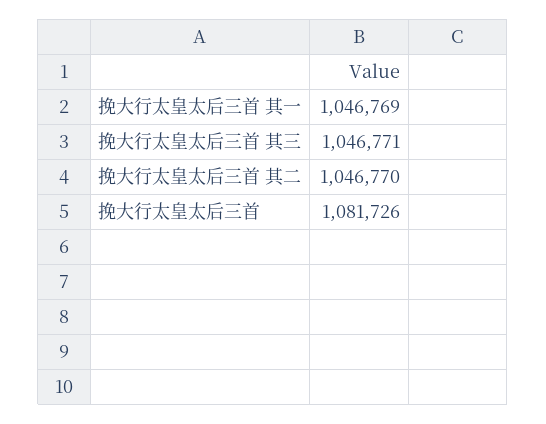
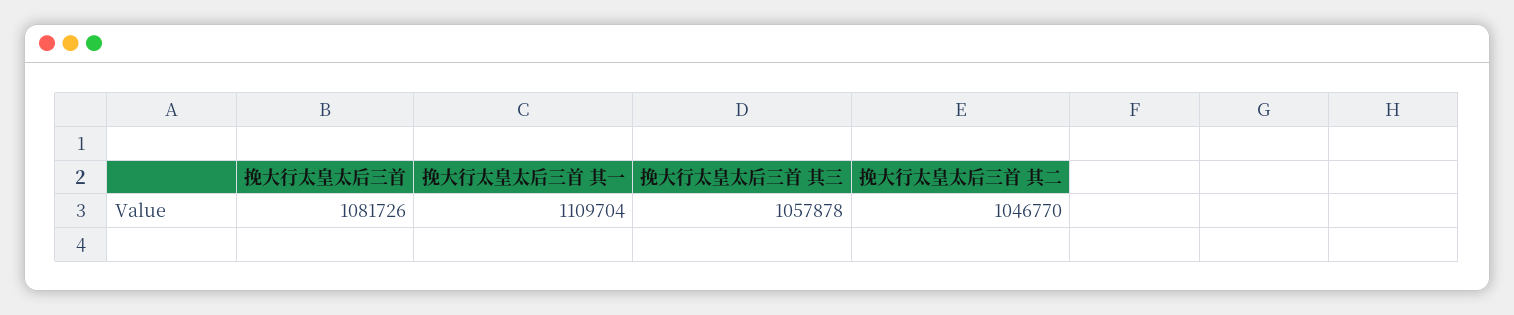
  {
-   "挽大行太皇太后三首 其一": 1046769,
+   "挽大行太皇太后三首 其一": 1109704,
-   "挽大行太皇太后三首 其三": 1046771,
+   "挽大行太皇太后三首 其三": 1057878,
    "挽大行太皇太后三首 其二": 1046770,
    "挽大行太皇太后三首": 1081726
  }

